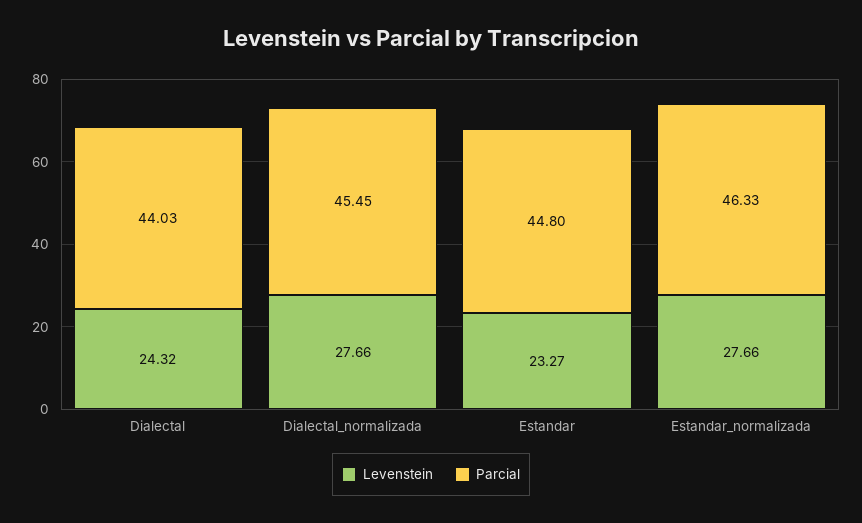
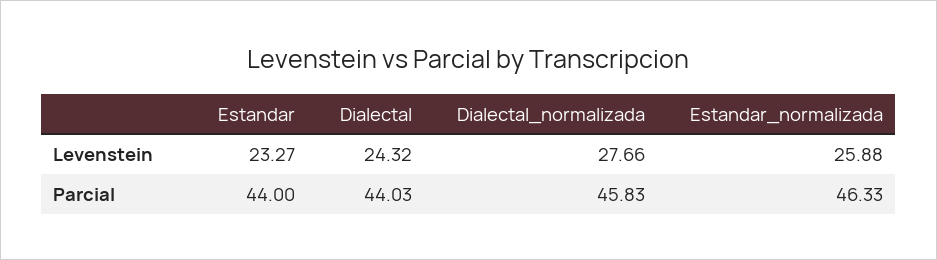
  {
    "Levenstein": {
      "Dialectal": 24.32,
      "Dialectal_normalizada": 27.66,
      "Estandar": 23.27,
-     "Estandar_normalizada": 27.66
+     "Estandar_normalizada": 25.88
    },
    "Parcial": {
      "Dialectal": 44.03,
-     "Dialectal_normalizada": 45.45,
+     "Dialectal_normalizada": 45.83,
-     "Estandar": 44.8,
+     "Estandar": 44,
      "Estandar_normalizada": 46.33
    }
  }

